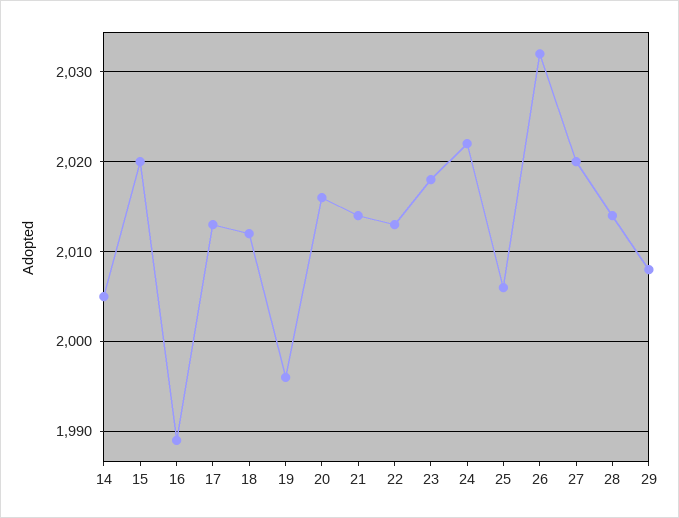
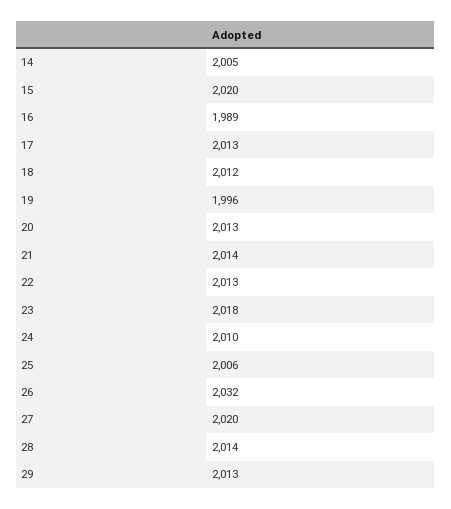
  {
    "14": 2005,
    "15": 2020,
    "16": 1989,
    "17": 2013,
    "18": 2012,
    "19": 1996,
-   "20": 2016,
+   "20": 2013,
    "21": 2014,
    "22": 2013,
    "23": 2018,
-   "24": 2022,
+   "24": 2010,
    "25": 2006,
    "26": 2032,
    "27": 2020,
    "28": 2014,
-   "29": 2008
+   "29": 2013
  }

